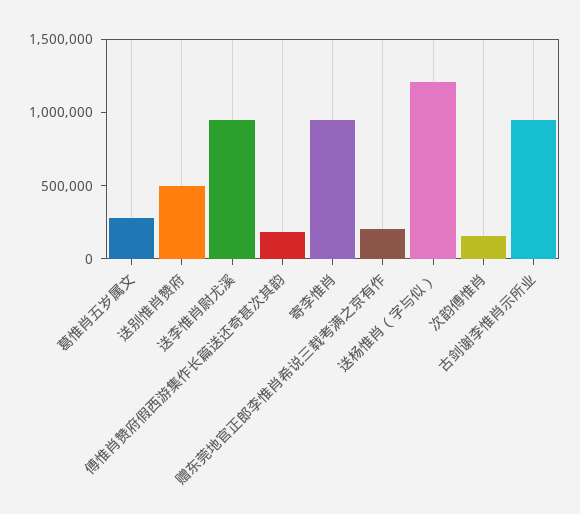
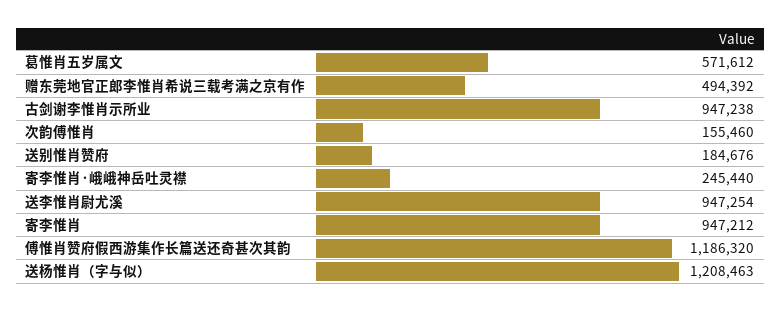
  {
-   "葛惟肖五岁属文": 300000,
+   "葛惟肖五岁属文": 571612,
-   "送别惟肖赞府": 500000,
+   "送别惟肖赞府": 184676,
    "送李惟肖尉尤溪": 947254,
-   "傅惟肖赞府假西游集作长篇送还奇甚次其韵": 200000,
+   "傅惟肖赞府假西游集作长篇送还奇甚次其韵": 1186320,
    "寄李惟肖": 947212,
-   "赠东莞地官正郎李惟肖希说三载考满之京有作": 200000,
+   "赠东莞地官正郎李惟肖希说三载考满之京有作": 494392,
    "送杨惟肖（字与似）": 1208463,
    "次韵傅惟肖": 155460,
-   "古剑谢李惟肖示所业": 947238
+   "古剑谢李惟肖示所业": 947238,
+   "寄李惟肖·峨峨神岳吐灵襟": 245440
  }

